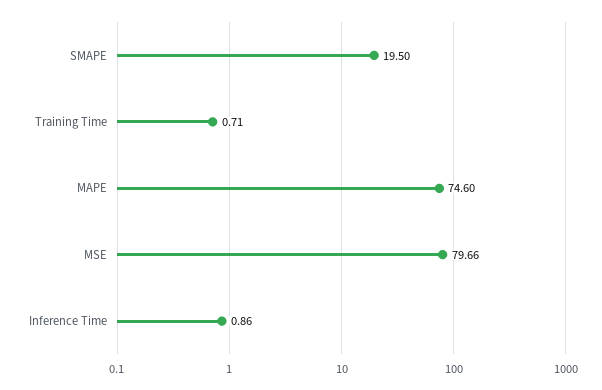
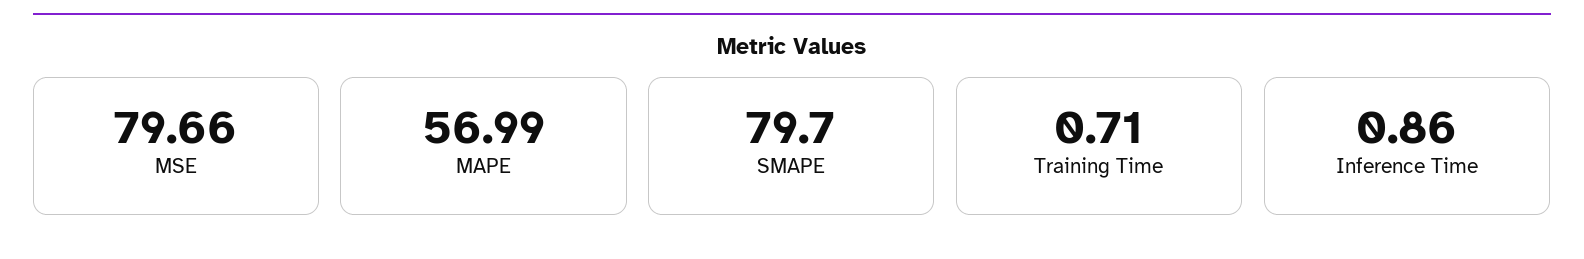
  {
-   "SMAPE": 19.5,
+   "SMAPE": 79.7,
    "Training Time": 0.71,
-   "MAPE": 74.6,
+   "MAPE": 56.99,
    "MSE": 79.66,
    "Inference Time": 0.86
  }

